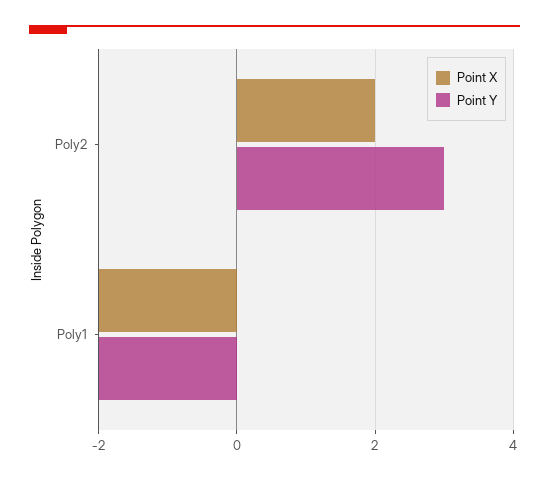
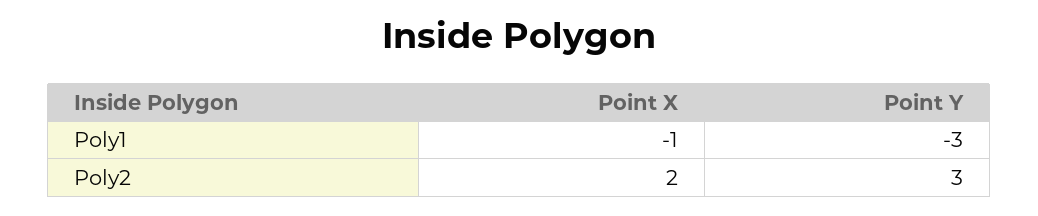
  {
    "Point X": {
      "Poly2": 2,
-     "Poly1": -2
+     "Poly1": -1
    },
    "Point Y": {
      "Poly2": 3,
-     "Poly1": -2
+     "Poly1": -3
    }
  }

